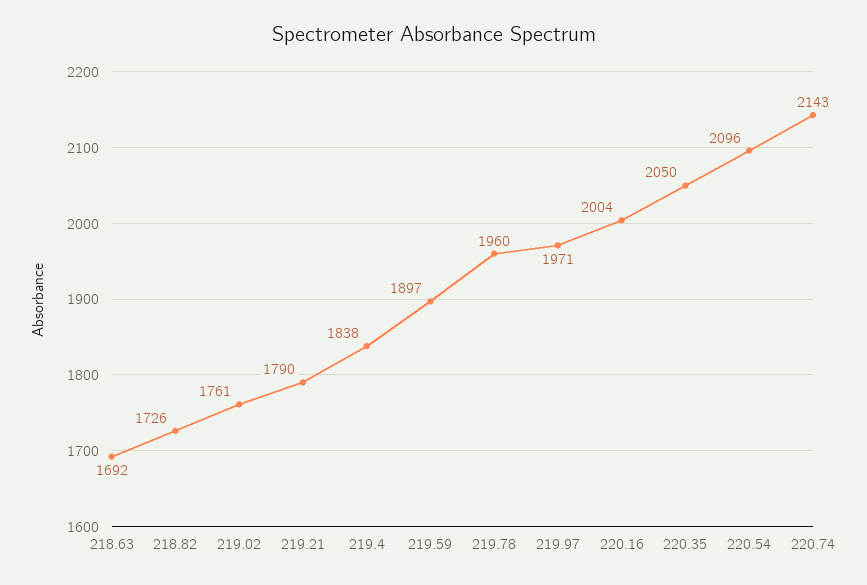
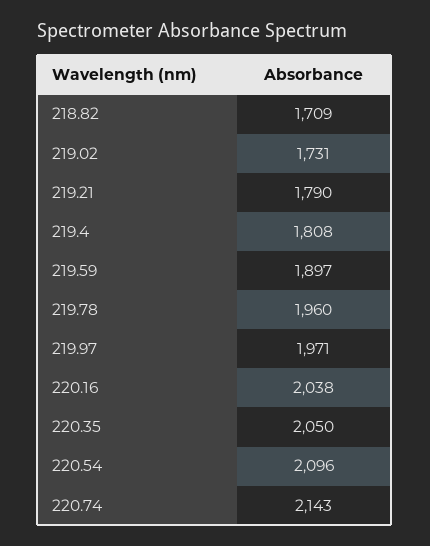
  {
-   "218.63": 1692,
-   "218.82": 1726,
+   "218.82": 1709,
-   "219.02": 1761,
+   "219.02": 1731,
    "219.21": 1790,
-   "219.4": 1838,
+   "219.4": 1808,
    "219.59": 1897,
    "219.78": 1960,
    "219.97": 1971,
-   "220.16": 2004,
+   "220.16": 2038,
    "220.35": 2050,
    "220.54": 2096,
    "220.74": 2143
  }

